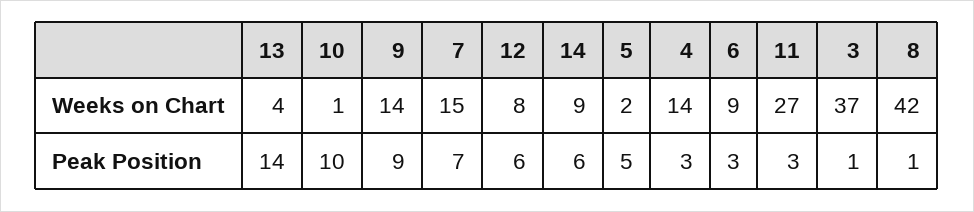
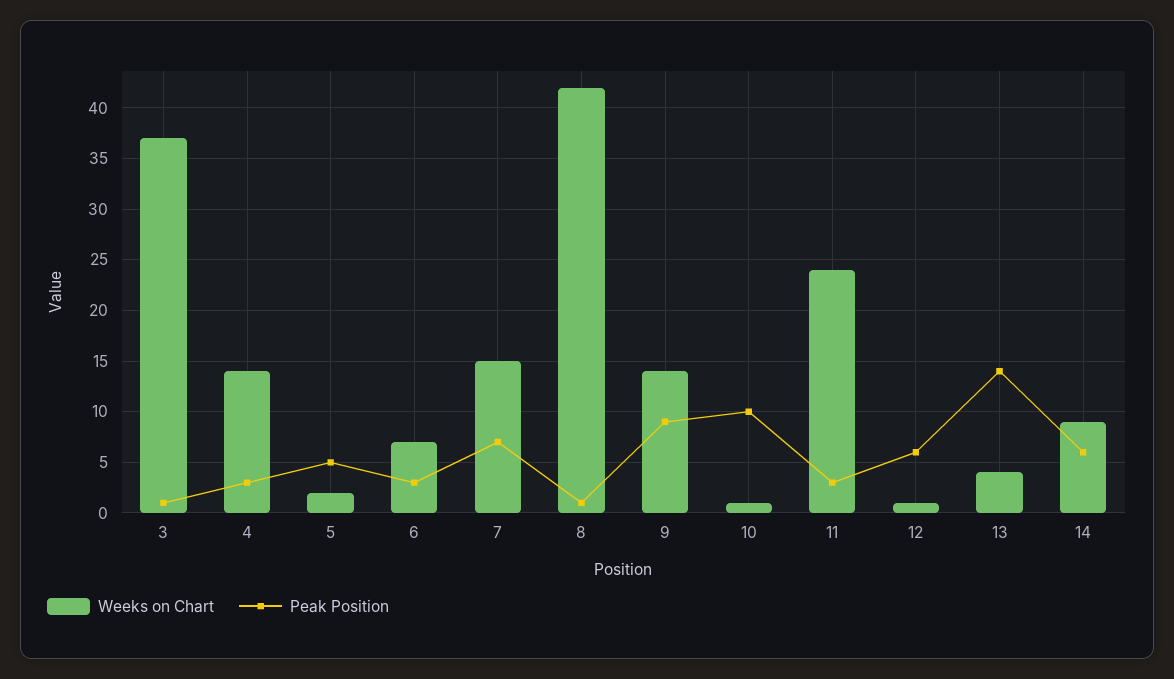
  {
    "Weeks on Chart": {
      "13": 4,
      "10": 1,
      "9": 14,
      "7": 15,
-     "12": 8,
+     "12": 1,
      "14": 9,
      "5": 2,
      "4": 14,
-     "6": 9,
+     "6": 7,
-     "11": 27,
+     "11": 24,
      "3": 37,
      "8": 42
    },
    "Peak Position": {
      "13": 14,
      "10": 10,
      "9": 9,
      "7": 7,
      "12": 6,
      "14": 6,
      "5": 5,
      "4": 3,
      "6": 3,
      "11": 3,
      "3": 1,
      "8": 1
    }
  }

